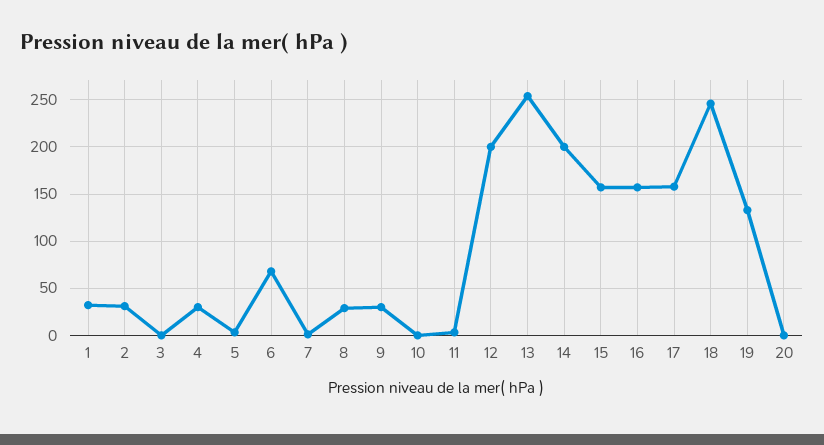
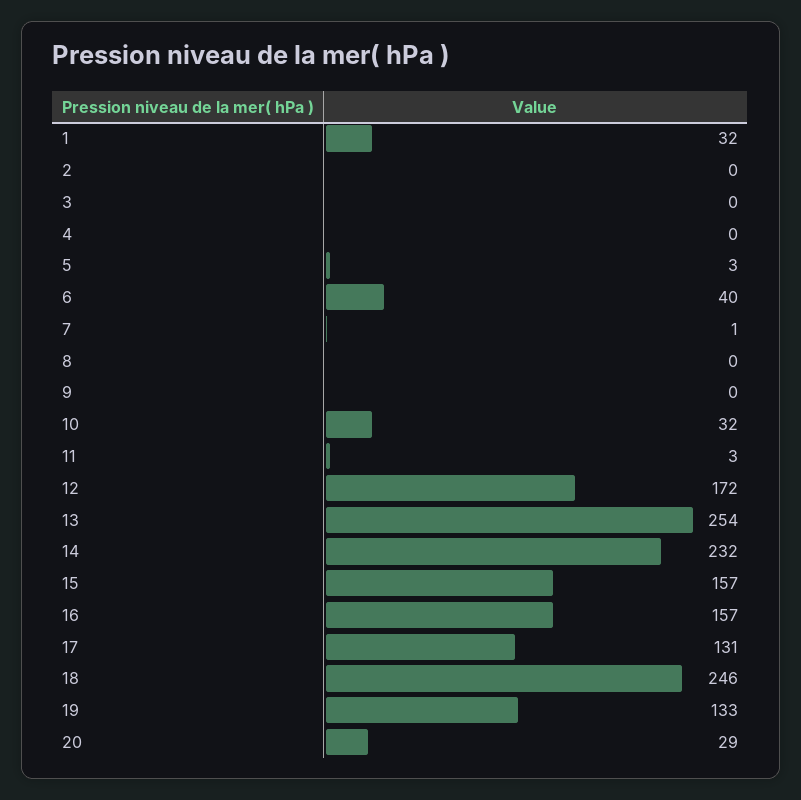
  {
    "1": 32,
-   "2": 30,
+   "2": 0,
    "3": 0,
-   "4": 30,
+   "4": 0,
    "5": 3,
-   "6": 70,
+   "6": 40,
    "7": 1,
-   "8": 30,
+   "8": 0,
-   "9": 30,
+   "9": 0,
-   "10": 0,
+   "10": 32,
    "11": 3,
-   "12": 200,
+   "12": 172,
    "13": 254,
-   "14": 200,
+   "14": 232,
    "15": 157,
    "16": 157,
-   "17": 160,
+   "17": 131,
    "18": 246,
    "19": 133,
-   "20": 0
+   "20": 29
  }

